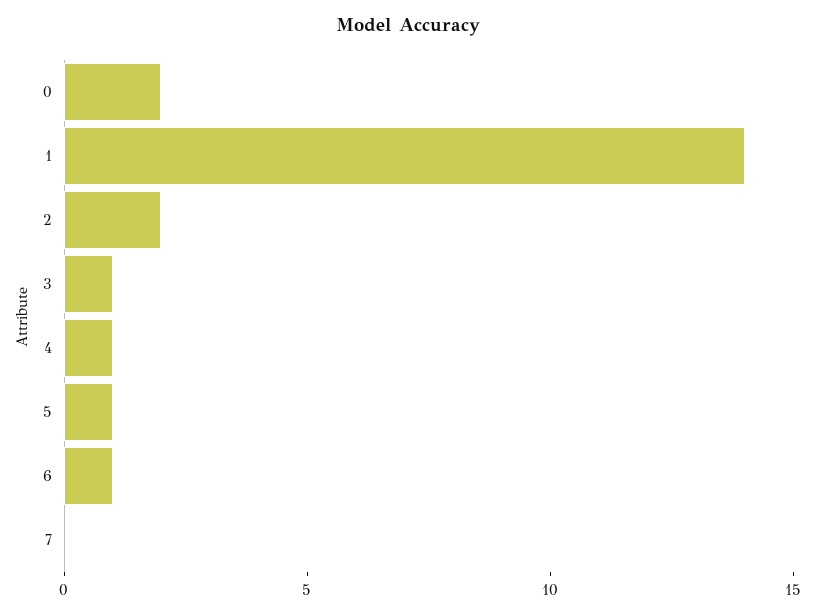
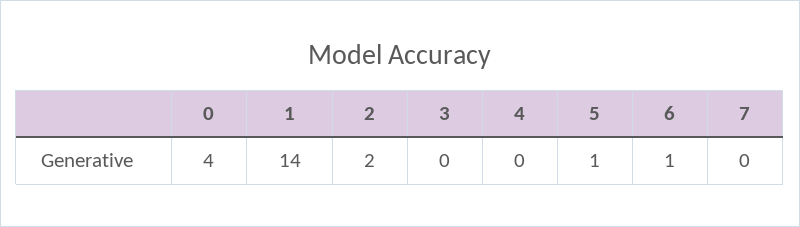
  {
-   "0": 2,
+   "0": 4,
    "1": 14,
    "2": 2,
-   "3": 1,
+   "3": 0,
-   "4": 1,
+   "4": 0,
    "5": 1,
    "6": 1,
    "7": 0
  }

